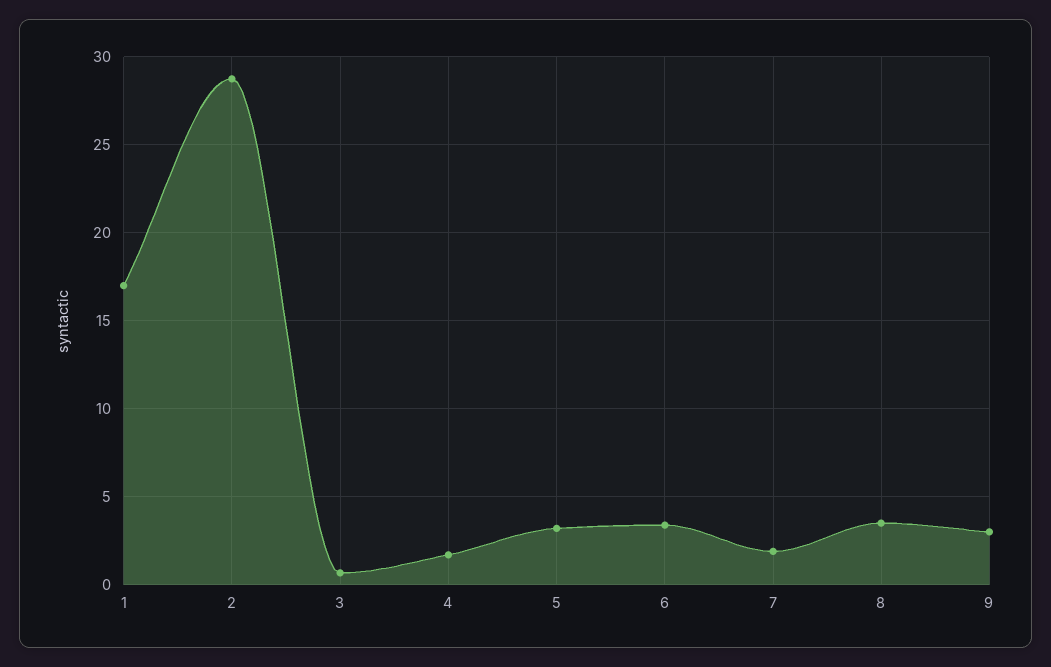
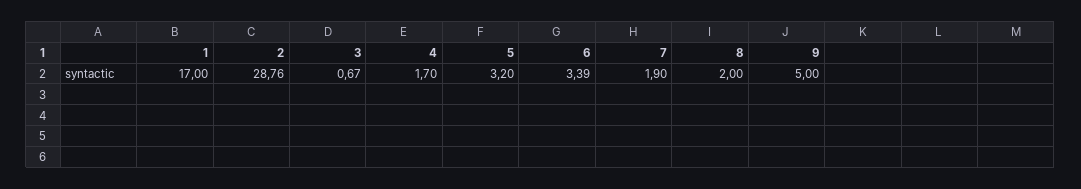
  {
    "1": 17,
    "2": 28.76,
    "3": 0.67,
    "4": 1.7,
    "5": 3.2,
    "6": 3.39,
    "7": 1.9,
-   "8": 3.5,
+   "8": 2,
-   "9": 3
+   "9": 5
  }

